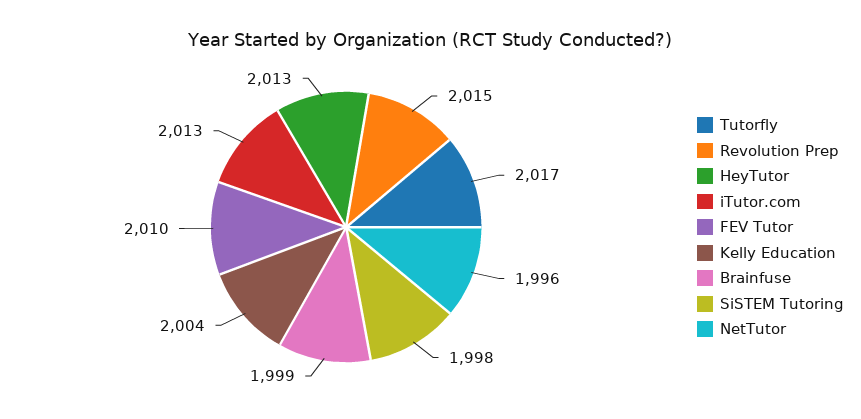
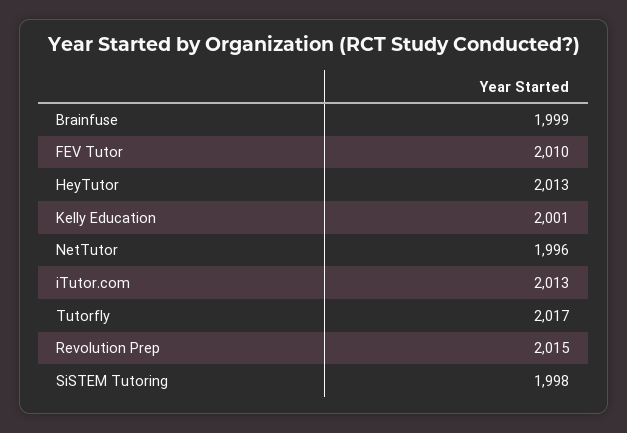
  {
    "Tutorfly": 2017,
    "Revolution Prep": 2015,
    "HeyTutor": 2013,
    "iTutor.com": 2013,
    "FEV Tutor": 2010,
-   "Kelly Education": 2004,
+   "Kelly Education": 2001,
    "Brainfuse": 1999,
    "SiSTEM Tutoring": 1998,
    "NetTutor": 1996
  }

